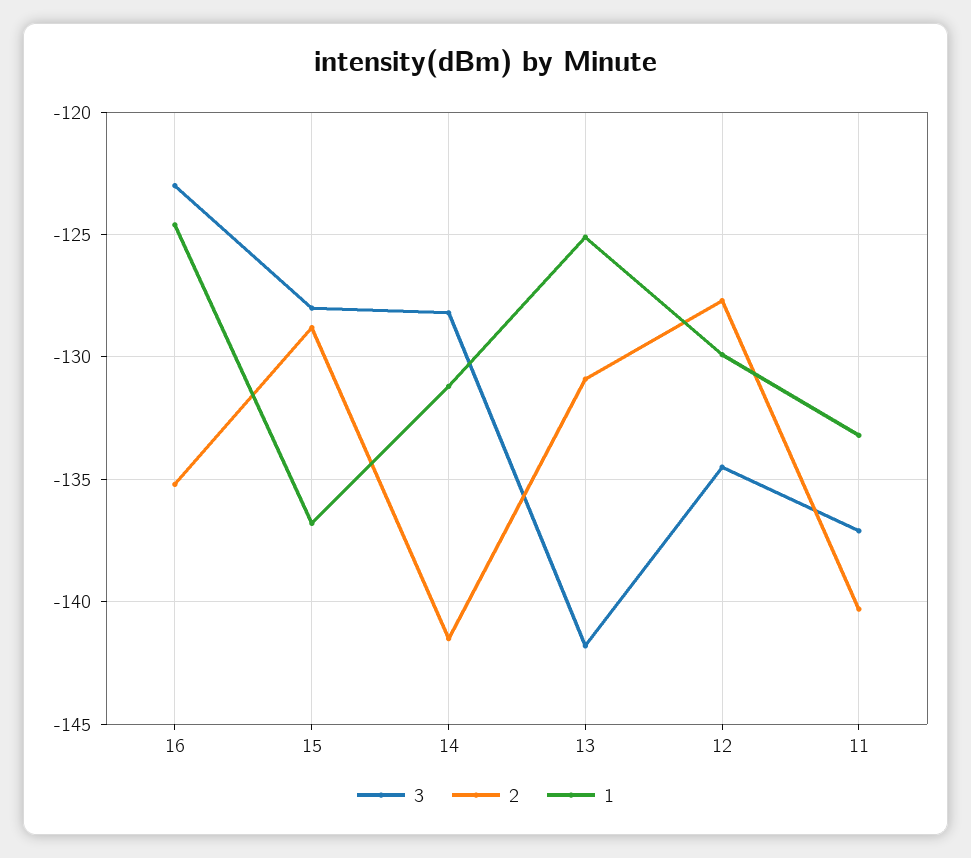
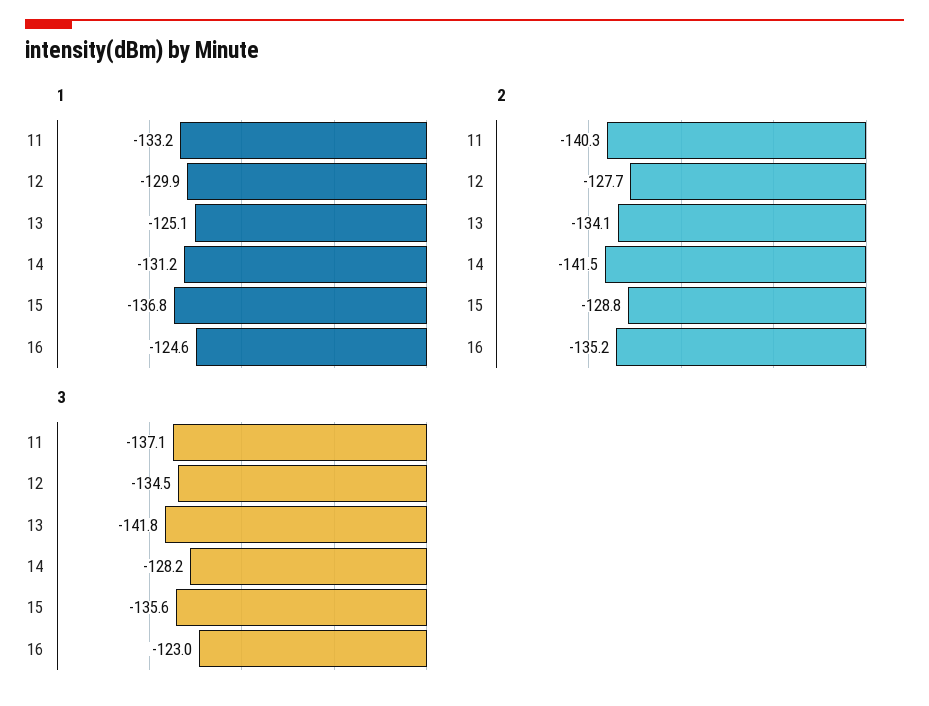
  {
    "3": {
      "16": -123,
-     "15": -128,
+     "15": -135.6,
      "14": -128.2,
      "13": -141.8,
      "12": -134.5,
      "11": -137.1
    },
    "2": {
      "16": -135.2,
      "15": -128.8,
      "14": -141.5,
-     "13": -131,
+     "13": -134.1,
      "12": -127.7,
      "11": -140.3
    },
    "1": {
      "16": -124.6,
      "15": -136.8,
      "14": -131.2,
      "13": -125.1,
      "12": -129.9,
      "11": -133.2
    }
  }

